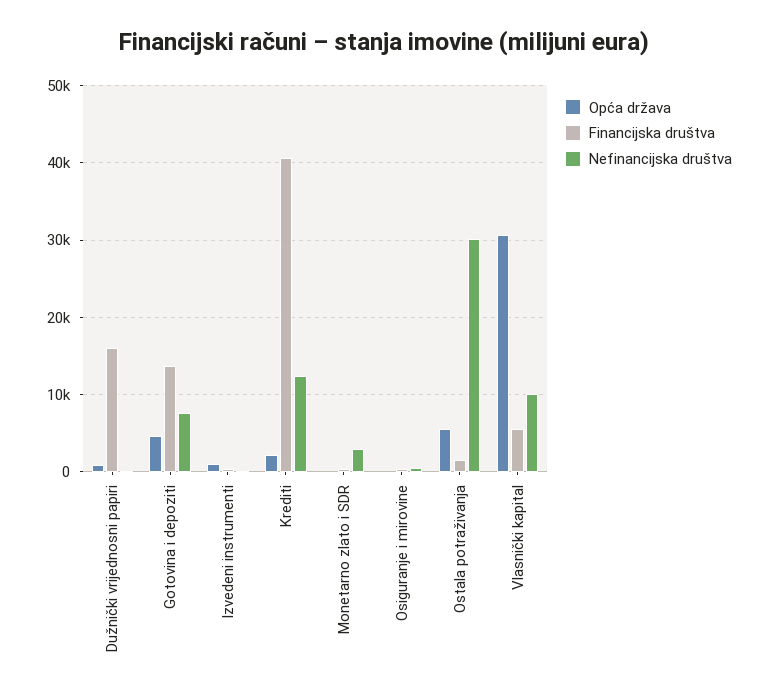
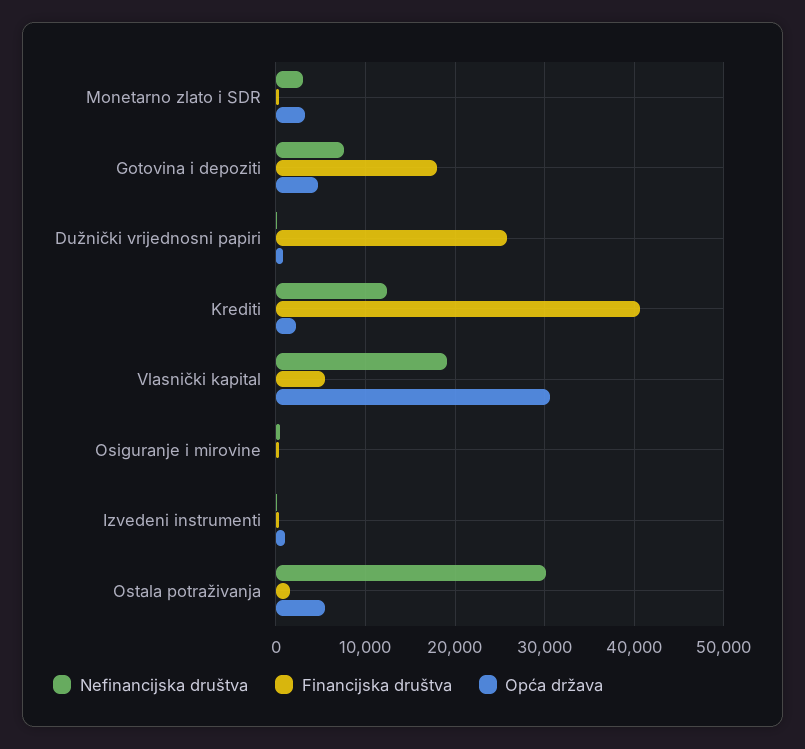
  {
    "Opća država": {
      "Dužnički vrijednosni papiri": 1000,
      "Gotovina i depoziti": 5000,
      "Izvedeni instrumenti": 1000,
      "Krediti": 2000,
-     "Monetarno zlato i SDR": 0,
+     "Monetarno zlato i SDR": 3000,
      "Osiguranje i mirovine": 0,
      "Ostala potraživanja": 6000,
      "Vlasnički kapital": 31000
    },
    "Financijska društva": {
-     "Dužnički vrijednosni papiri": 16000,
+     "Dužnički vrijednosni papiri": 26000,
-     "Gotovina i depoziti": 14000,
+     "Gotovina i depoziti": 18000,
      "Izvedeni instrumenti": 0,
      "Krediti": 41000,
      "Monetarno zlato i SDR": 0,
      "Osiguranje i mirovine": 0,
      "Ostala potraživanja": 2000,
      "Vlasnički kapital": 6000
    },
    "Nefinancijska društva": {
      "Dužnički vrijednosni papiri": 0,
      "Gotovina i depoziti": 8000,
      "Izvedeni instrumenti": 0,
      "Krediti": 12000,
      "Monetarno zlato i SDR": 3000,
      "Osiguranje i mirovine": 0,
      "Ostala potraživanja": 30000,
-     "Vlasnički kapital": 10000
+     "Vlasnički kapital": 19000
    }
  }

